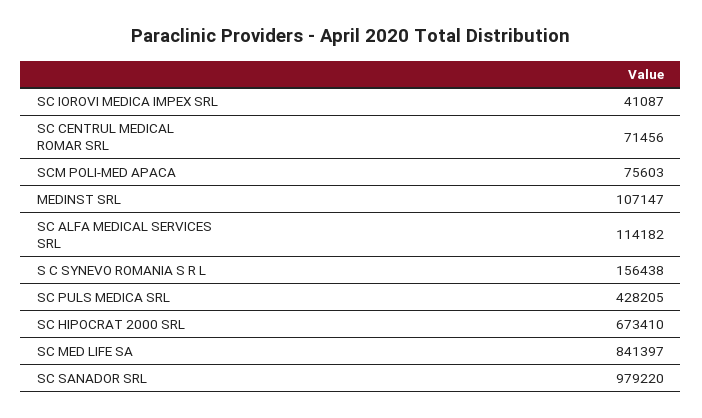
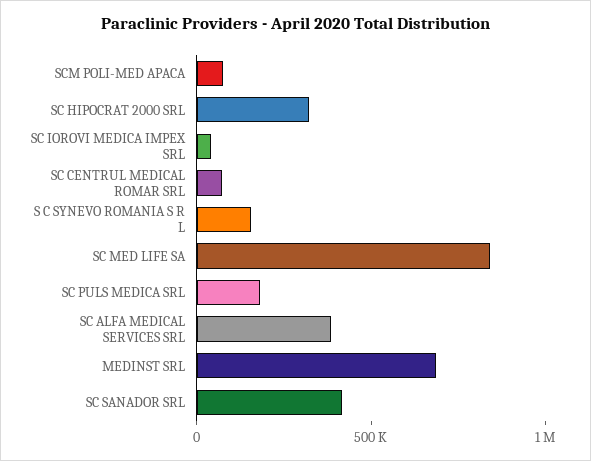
  {
    "SC IOROVI MEDICA IMPEX SRL": 41087,
    "SC CENTRUL MEDICAL ROMAR SRL": 71456,
    "SCM POLI-MED APACA": 75603,
-   "MEDINST SRL": 107147,
+   "MEDINST SRL": 700000,
-   "SC ALFA MEDICAL SERVICES SRL": 114182,
+   "SC ALFA MEDICAL SERVICES SRL": 400000,
    "S C SYNEVO ROMANIA S R L": 156438,
-   "SC PULS MEDICA SRL": 428205,
+   "SC PULS MEDICA SRL": 200000,
-   "SC HIPOCRAT 2000 SRL": 673410,
+   "SC HIPOCRAT 2000 SRL": 300000,
    "SC MED LIFE SA": 841397,
-   "SC SANADOR SRL": 979220
+   "SC SANADOR SRL": 400000
  }

